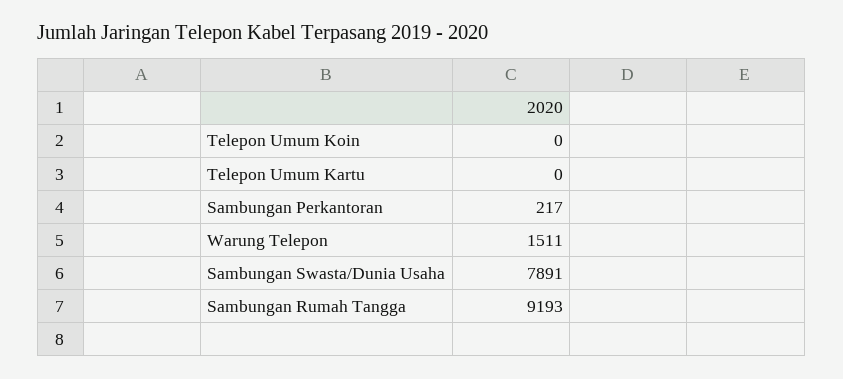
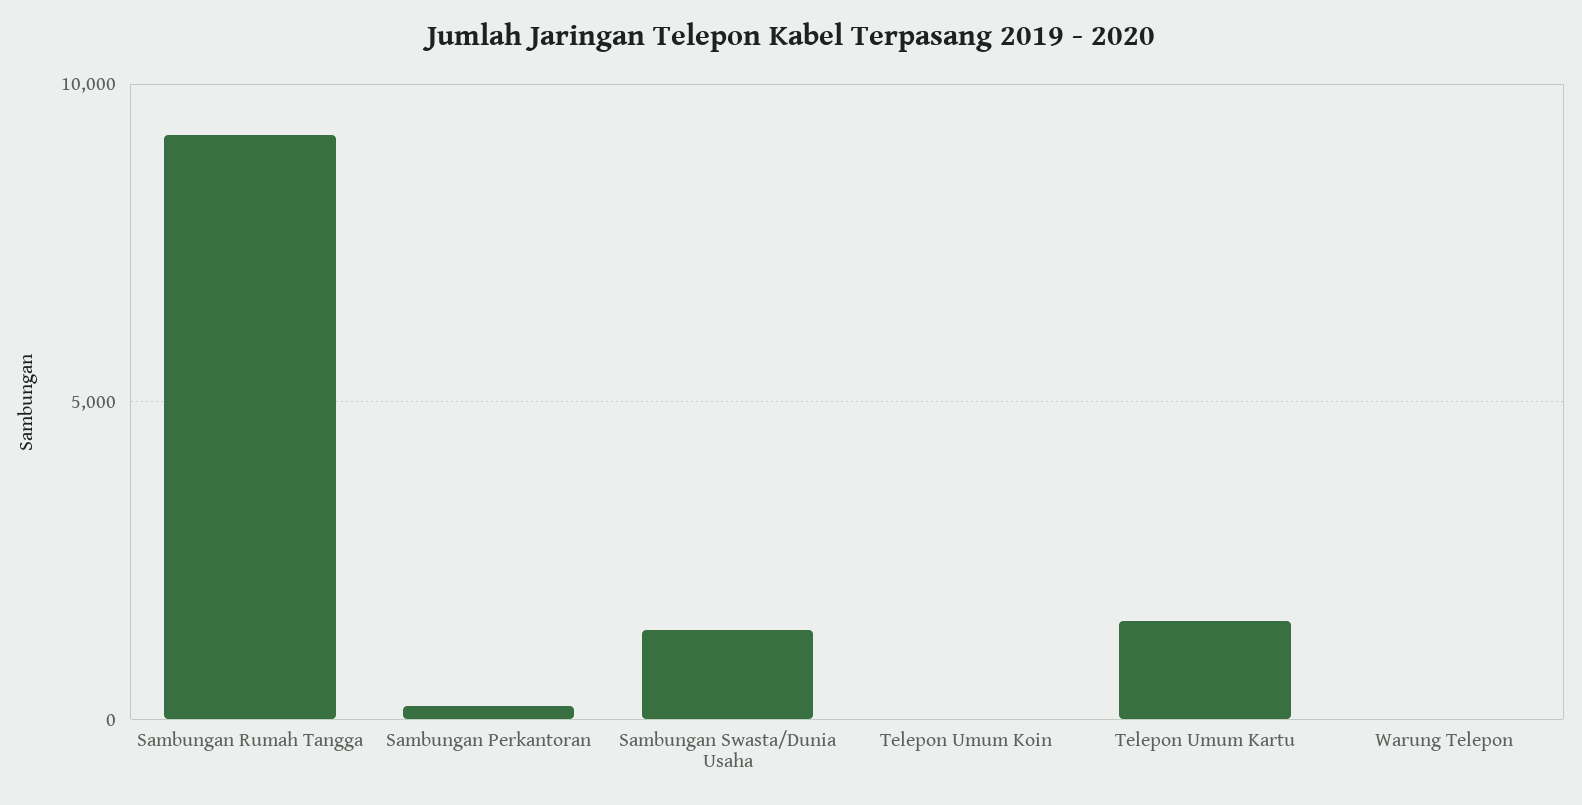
  {
    "Telepon Umum Koin": 0,
-   "Telepon Umum Kartu": 0,
+   "Telepon Umum Kartu": 1500,
    "Sambungan Perkantoran": 217,
-   "Warung Telepon": 1511,
+   "Warung Telepon": 0,
-   "Sambungan Swasta/Dunia Usaha": 7891,
+   "Sambungan Swasta/Dunia Usaha": 1500,
    "Sambungan Rumah Tangga": 9193
  }

